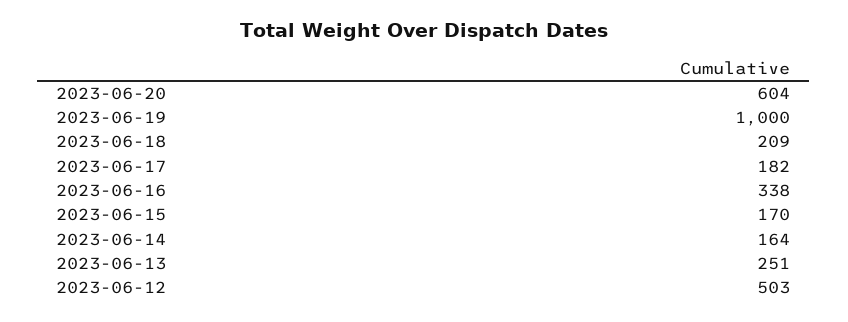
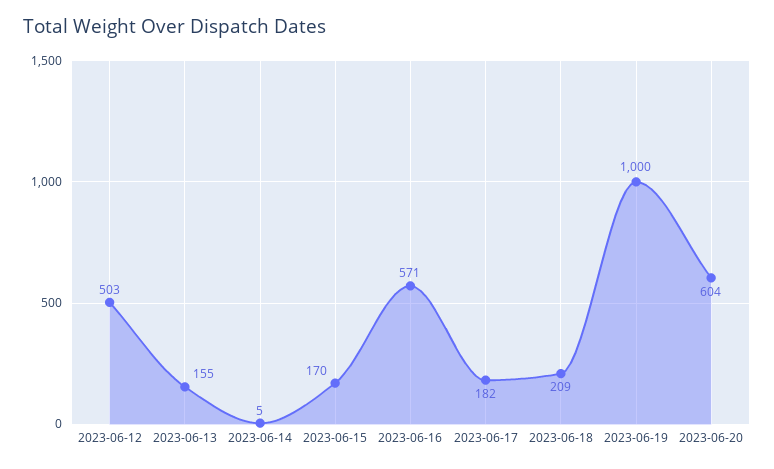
  {
    "2023-06-20": 604,
    "2023-06-19": 1000,
    "2023-06-18": 209,
    "2023-06-17": 182,
-   "2023-06-16": 338,
+   "2023-06-16": 571,
    "2023-06-15": 170,
-   "2023-06-14": 164,
+   "2023-06-14": 5,
-   "2023-06-13": 251,
+   "2023-06-13": 155,
    "2023-06-12": 503
  }

